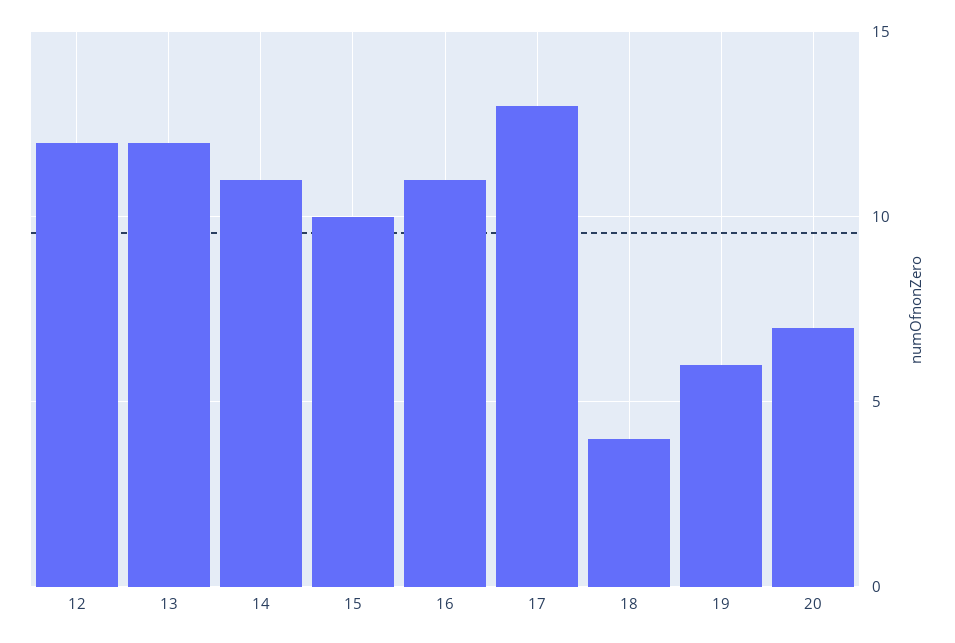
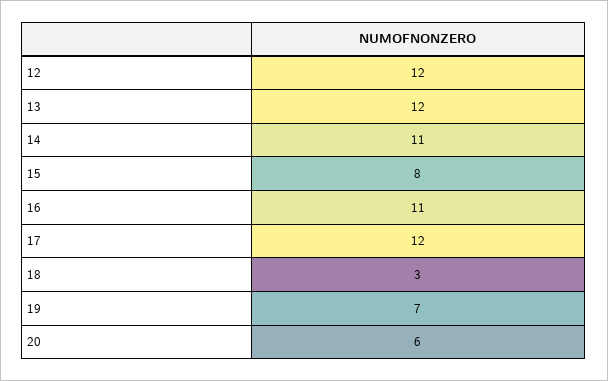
  {
    "12": 12,
    "13": 12,
    "14": 11,
-   "15": 10,
+   "15": 8,
    "16": 11,
-   "17": 13,
+   "17": 12,
-   "18": 4,
+   "18": 3,
-   "19": 6,
+   "19": 7,
-   "20": 7
+   "20": 6
  }

